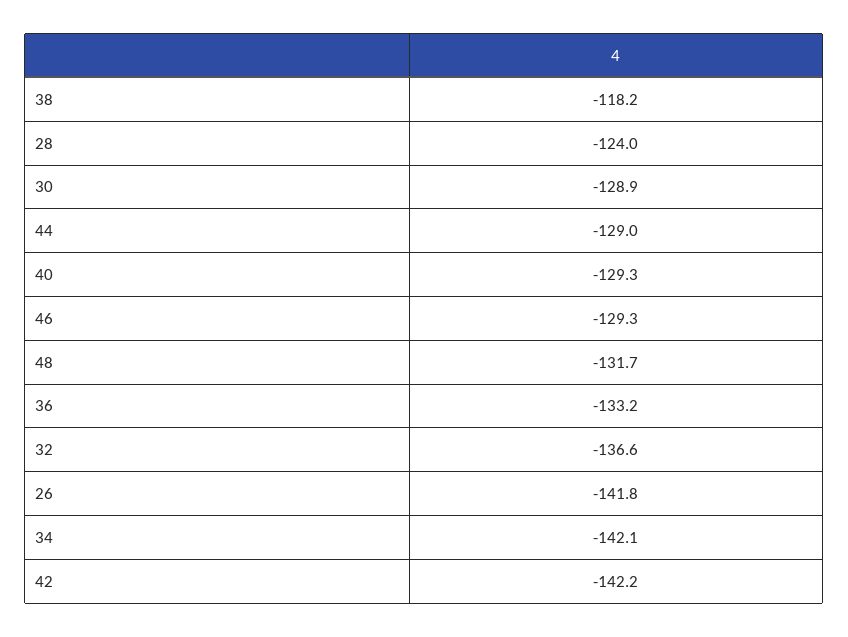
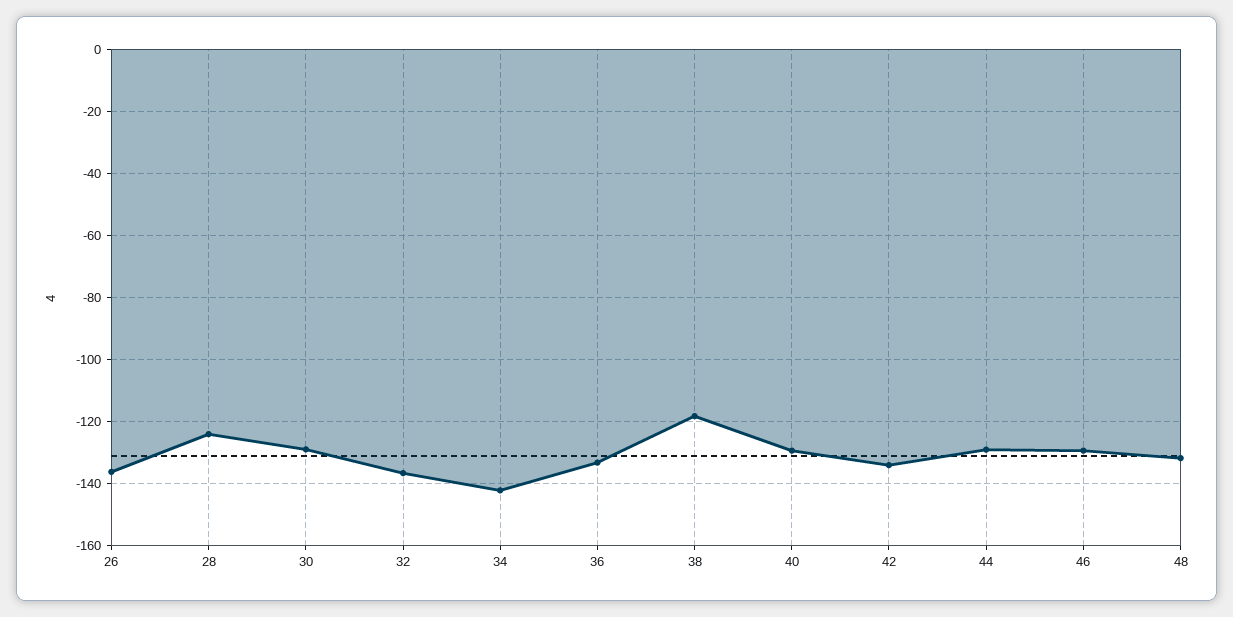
  {
    "38": -118.2,
    "28": -124,
    "30": -128.9,
    "44": -129,
    "40": -129.3,
    "46": -129.3,
    "48": -131.7,
    "36": -133.2,
    "32": -136.6,
-   "26": -141.8,
+   "26": -136,
    "34": -142.1,
-   "42": -142.2
+   "42": -134
  }

